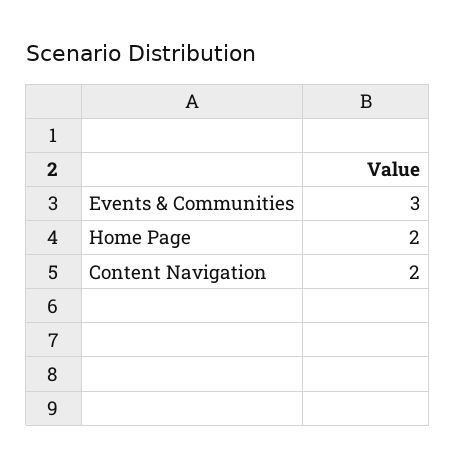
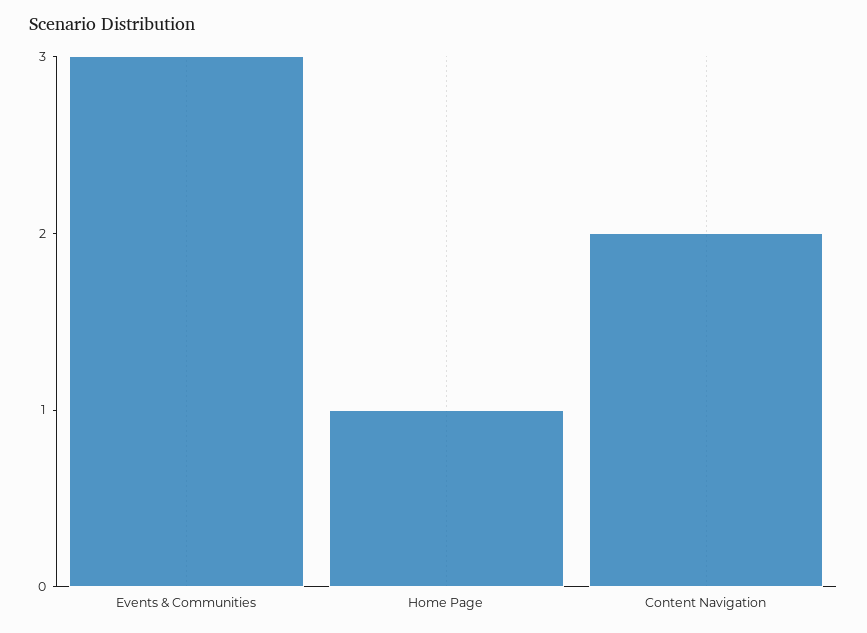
  {
    "Events & Communities": 3,
-   "Home Page": 2,
+   "Home Page": 1,
    "Content Navigation": 2
  }

